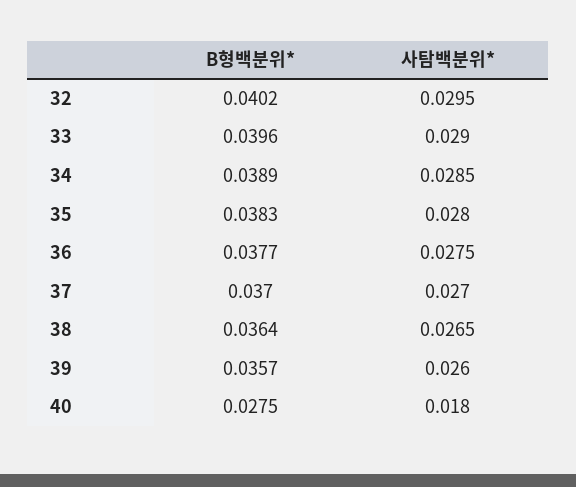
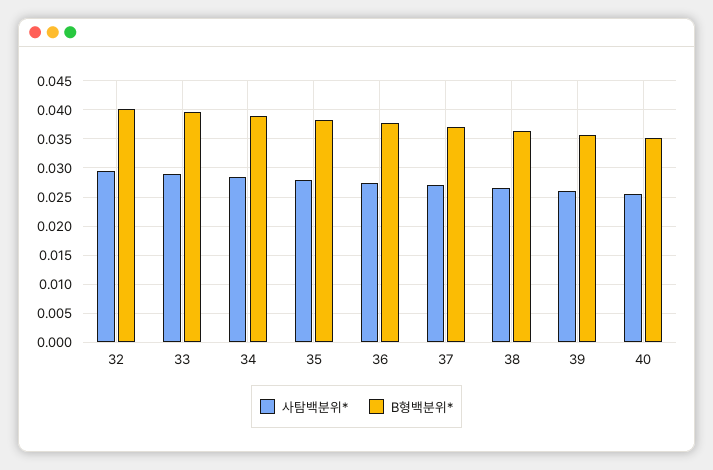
  {
    "B형백분위*": {
      "32": 0.0402,
      "33": 0.0396,
      "34": 0.0389,
      "35": 0.0383,
      "36": 0.0377,
      "37": 0.037,
      "38": 0.0364,
      "39": 0.0357,
-     "40": 0.0275
+     "40": 0.035
    },
    "사탐백분위*": {
      "32": 0.0295,
      "33": 0.029,
      "34": 0.0285,
      "35": 0.028,
      "36": 0.0275,
      "37": 0.027,
      "38": 0.0265,
      "39": 0.026,
-     "40": 0.018
+     "40": 0.025
    }
  }

